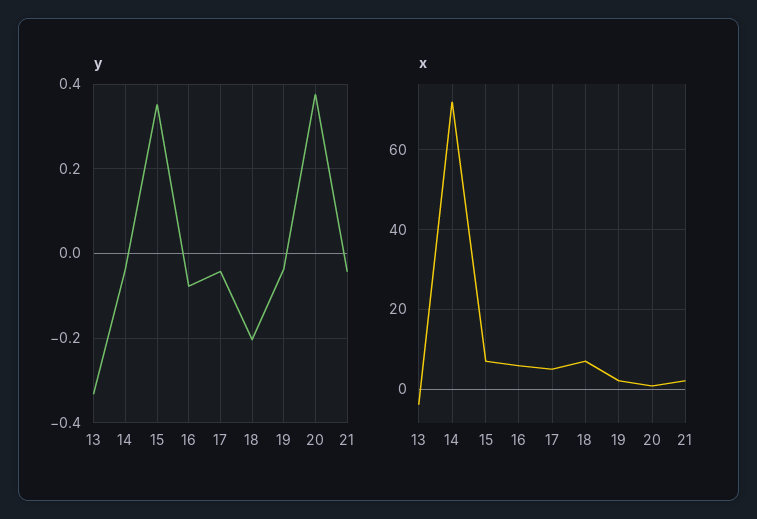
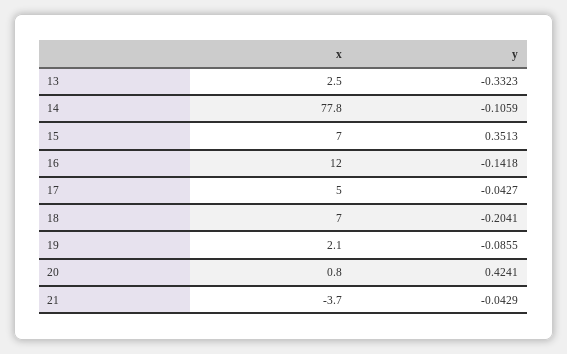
  {
    "y": {
      "13": -0.3323,
-     "14": -0.04,
+     "14": -0.1059,
      "15": 0.3513,
-     "16": -0.08,
+     "16": -0.1418,
      "17": -0.0427,
      "18": -0.2041,
-     "19": -0.04,
+     "19": -0.0855,
-     "20": 0.38,
+     "20": 0.4241,
      "21": -0.0429
    },
    "x": {
-     "13": -4,
+     "13": 2.5,
-     "14": 72,
+     "14": 77.8,
      "15": 7,
-     "16": 6,
+     "16": 12,
      "17": 5,
      "18": 7,
      "19": 2.1,
      "20": 0.8,
-     "21": 2
+     "21": -3.7
    }
  }

